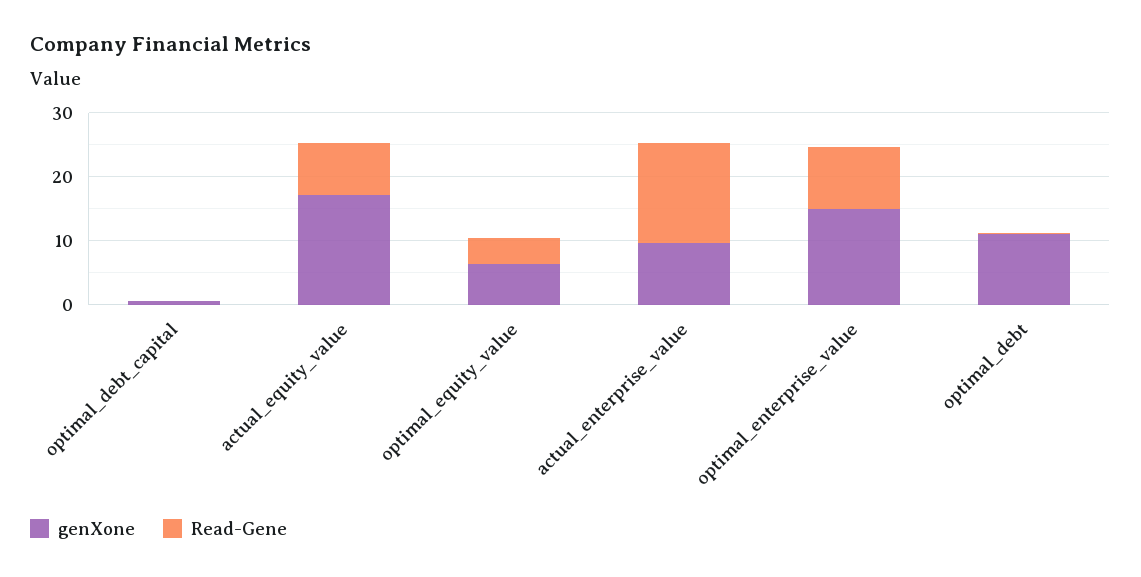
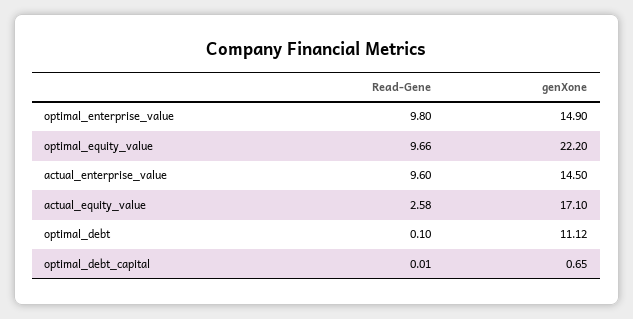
  {
    "genXone": {
      "optimal_debt_capital": 0.65,
      "actual_equity_value": 17.1,
-     "optimal_equity_value": 6,
+     "optimal_equity_value": 22.2,
-     "actual_enterprise_value": 10,
+     "actual_enterprise_value": 14.5,
      "optimal_enterprise_value": 14.9,
      "optimal_debt": 11.12
    },
    "Read-Gene": {
      "optimal_debt_capital": 0.01,
-     "actual_equity_value": 8,
+     "actual_equity_value": 2.58,
-     "optimal_equity_value": 4,
+     "optimal_equity_value": 9.66,
-     "actual_enterprise_value": 16,
+     "actual_enterprise_value": 9.6,
      "optimal_enterprise_value": 9.8,
      "optimal_debt": 0.1
    }
  }

